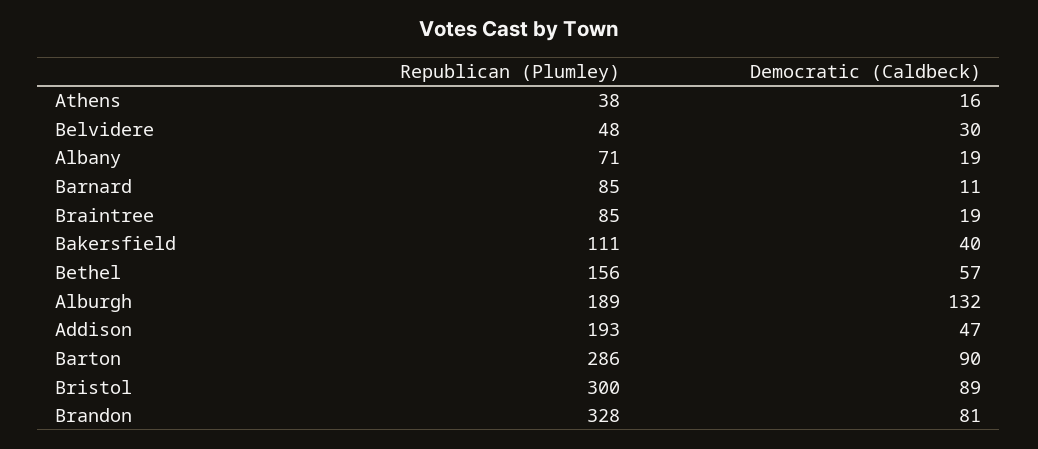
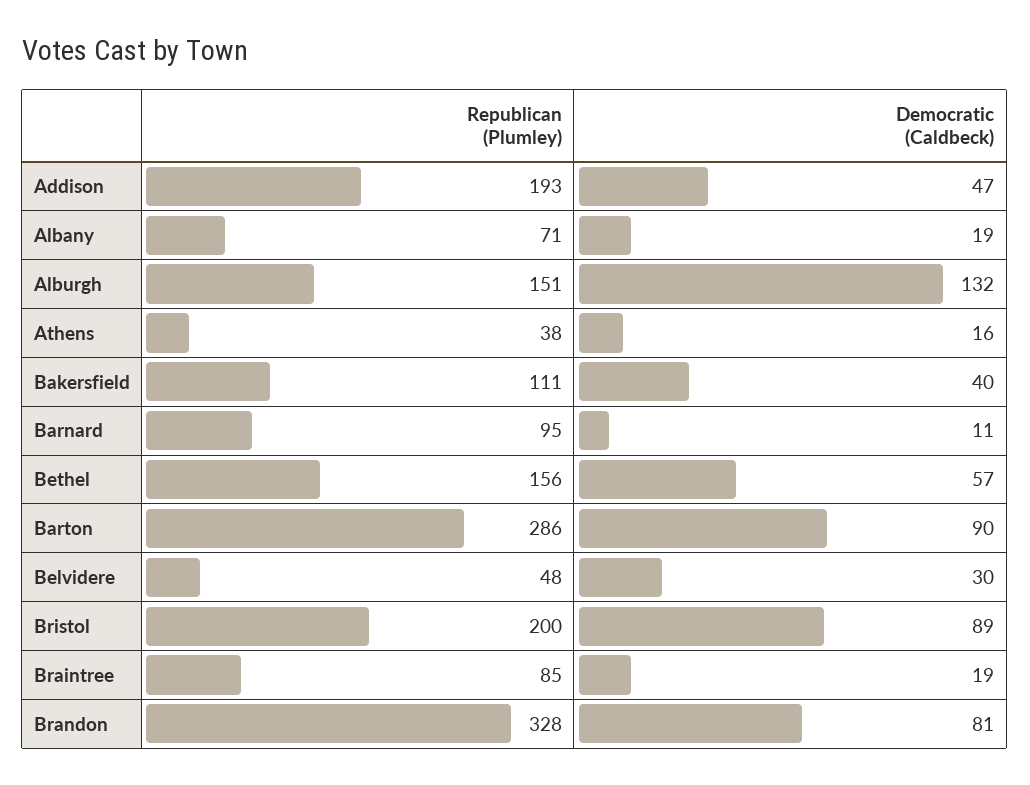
  {
    "Republican (Plumley)": {
      "Athens": 38,
      "Belvidere": 48,
      "Albany": 71,
-     "Barnard": 85,
+     "Barnard": 95,
      "Braintree": 85,
      "Bakersfield": 111,
      "Bethel": 156,
-     "Alburgh": 189,
+     "Alburgh": 151,
      "Addison": 193,
      "Barton": 286,
-     "Bristol": 300,
+     "Bristol": 200,
      "Brandon": 328
    },
    "Democratic (Caldbeck)": {
      "Athens": 16,
      "Belvidere": 30,
      "Albany": 19,
      "Barnard": 11,
      "Braintree": 19,
      "Bakersfield": 40,
      "Bethel": 57,
      "Alburgh": 132,
      "Addison": 47,
      "Barton": 90,
      "Bristol": 89,
      "Brandon": 81
    }
  }

